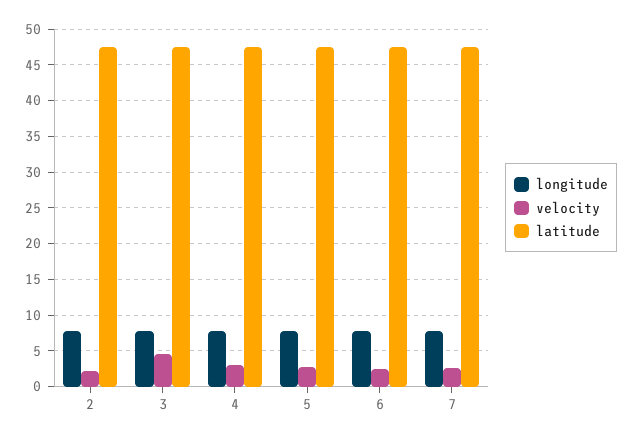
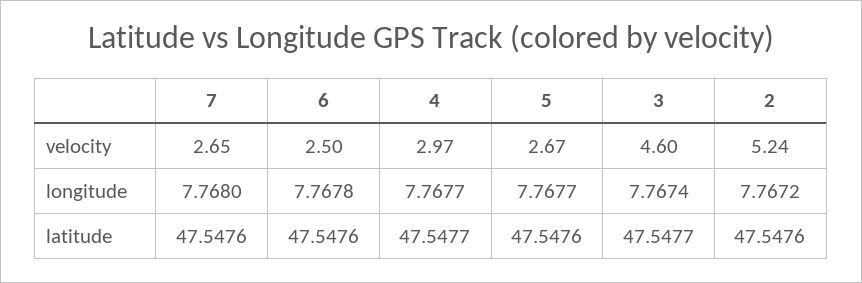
  {
    "longitude": {
      "2": 7.7672,
      "3": 7.7674,
      "4": 7.7677,
      "5": 7.7677,
      "6": 7.7678,
      "7": 7.768
    },
    "velocity": {
-     "2": 2,
+     "2": 5.24,
      "3": 4.6,
      "4": 2.97,
      "5": 2.67,
      "6": 2.5,
      "7": 2.65
    },
    "latitude": {
      "2": 47.5476,
      "3": 47.5477,
      "4": 47.5477,
      "5": 47.5476,
      "6": 47.5476,
      "7": 47.5476
    }
  }

